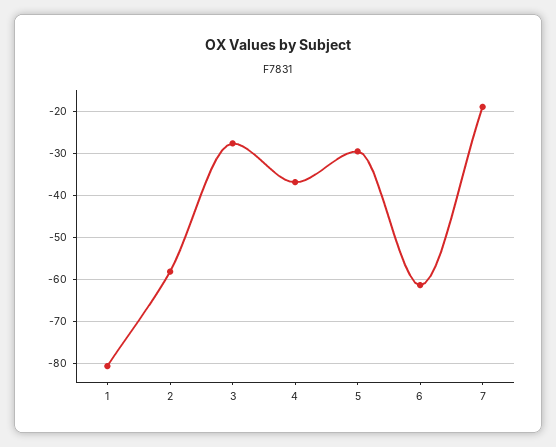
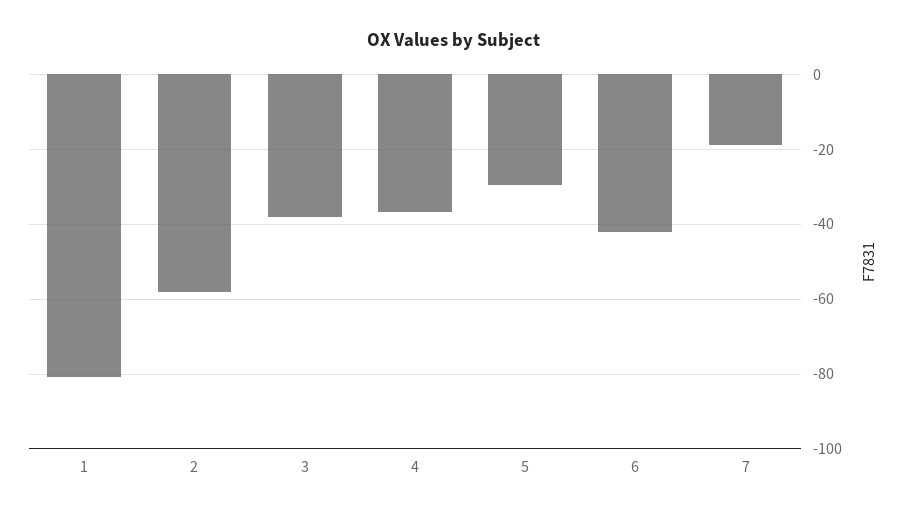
  {
    "1": -80,
    "2": -58,
-   "3": -28,
+   "3": -38,
    "4": -36,
    "5": -30,
-   "6": -62,
+   "6": -42,
    "7": -18
  }

